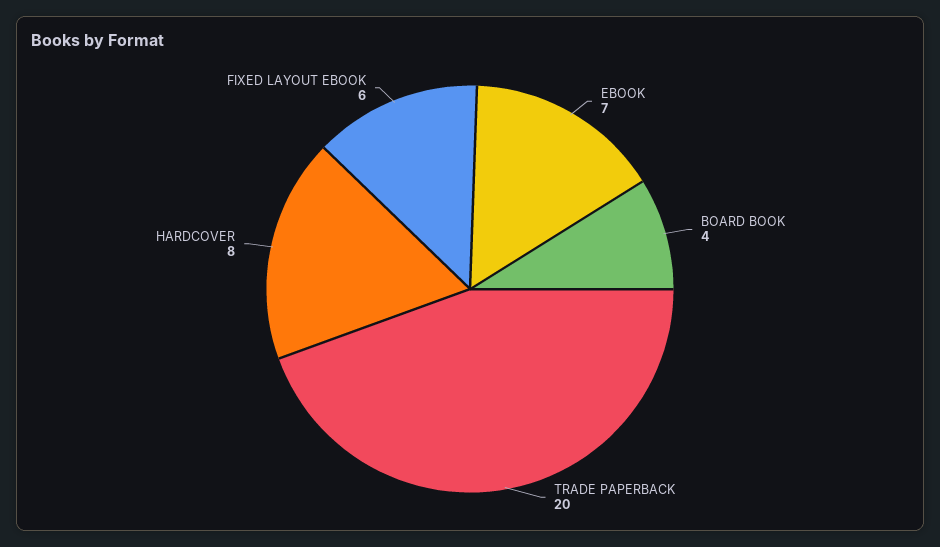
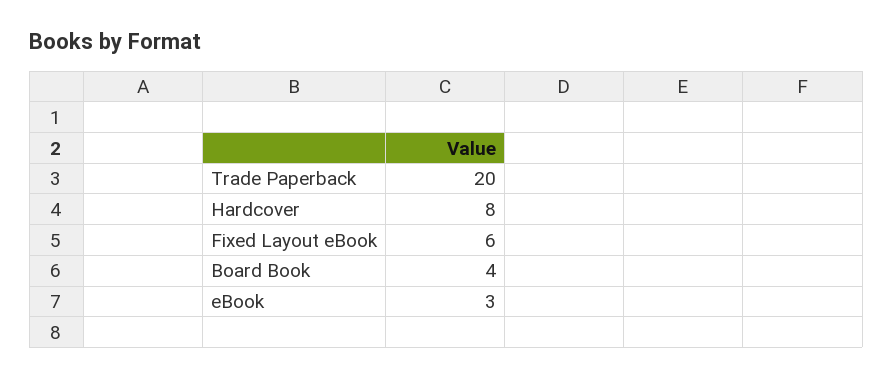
  {
-   "EBOOK": 7,
+   "EBOOK": 3,
    "BOARD BOOK": 4,
    "TRADE PAPERBACK": 20,
    "HARDCOVER": 8,
    "FIXED LAYOUT EBOOK": 6
  }

